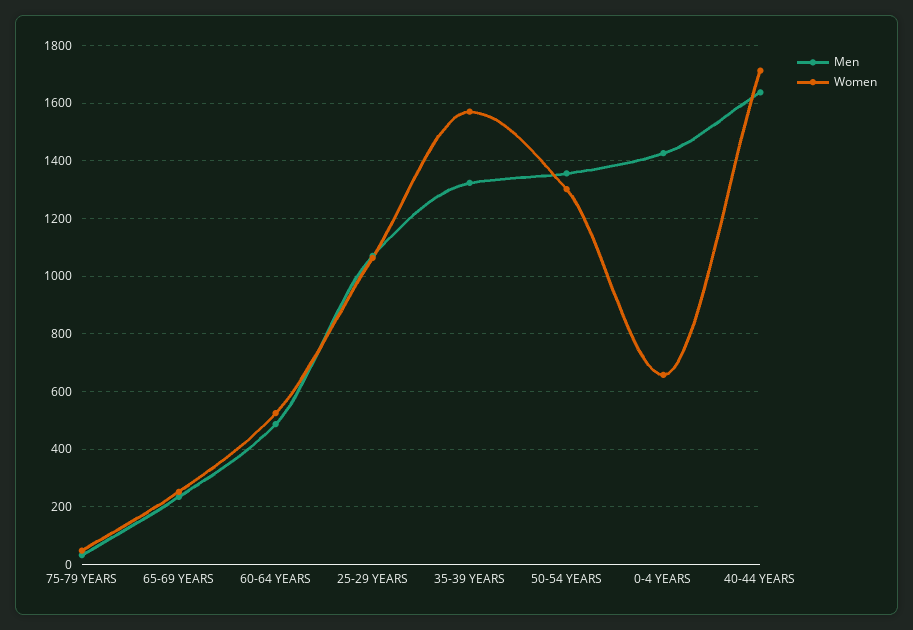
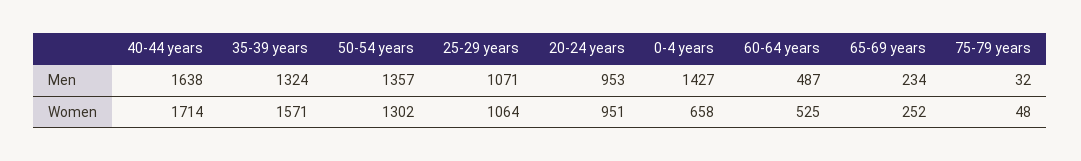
  {
    "Men": {
      "75-79 YEARS": 32,
      "65-69 YEARS": 234,
      "60-64 YEARS": 487,
      "25-29 YEARS": 1071,
      "35-39 YEARS": 1324,
      "50-54 YEARS": 1357,
      "0-4 YEARS": 1427,
-     "40-44 YEARS": 1638
+     "40-44 YEARS": 1638,
+     "20-24 years": 953
    },
    "Women": {
      "75-79 YEARS": 48,
      "65-69 YEARS": 252,
      "60-64 YEARS": 525,
      "25-29 YEARS": 1064,
      "35-39 YEARS": 1571,
      "50-54 YEARS": 1302,
      "0-4 YEARS": 658,
-     "40-44 YEARS": 1714
+     "40-44 YEARS": 1714,
+     "20-24 years": 951
    }
  }

